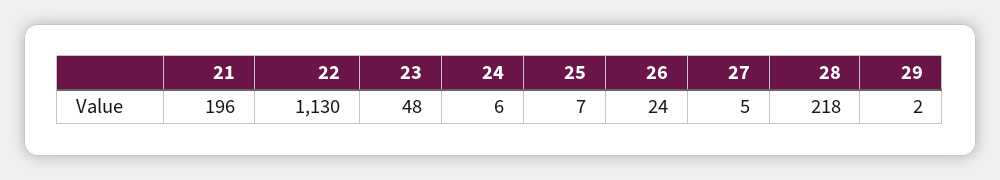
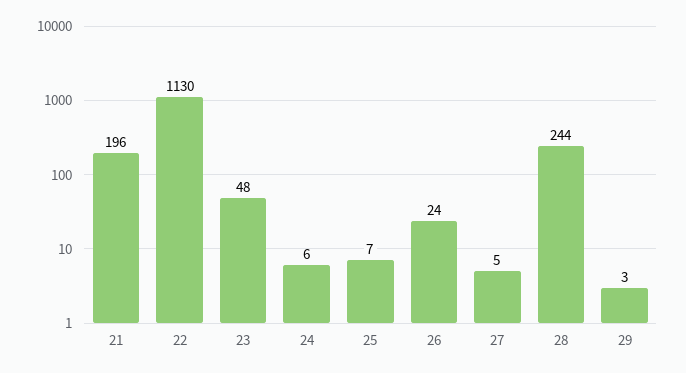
  {
    "21": 196,
    "22": 1130,
    "23": 48,
    "24": 6,
    "25": 7,
    "26": 24,
    "27": 5,
-   "28": 218,
+   "28": 244,
-   "29": 2
+   "29": 3
  }

